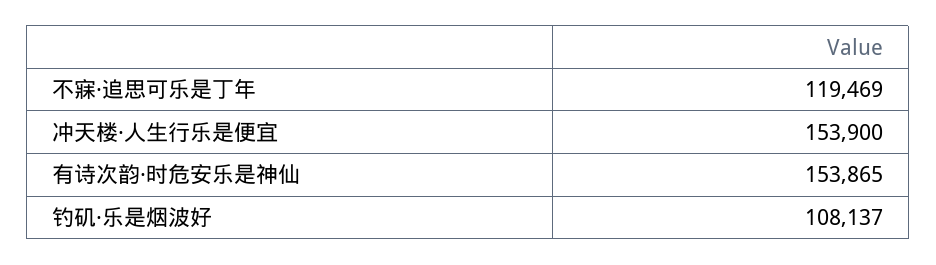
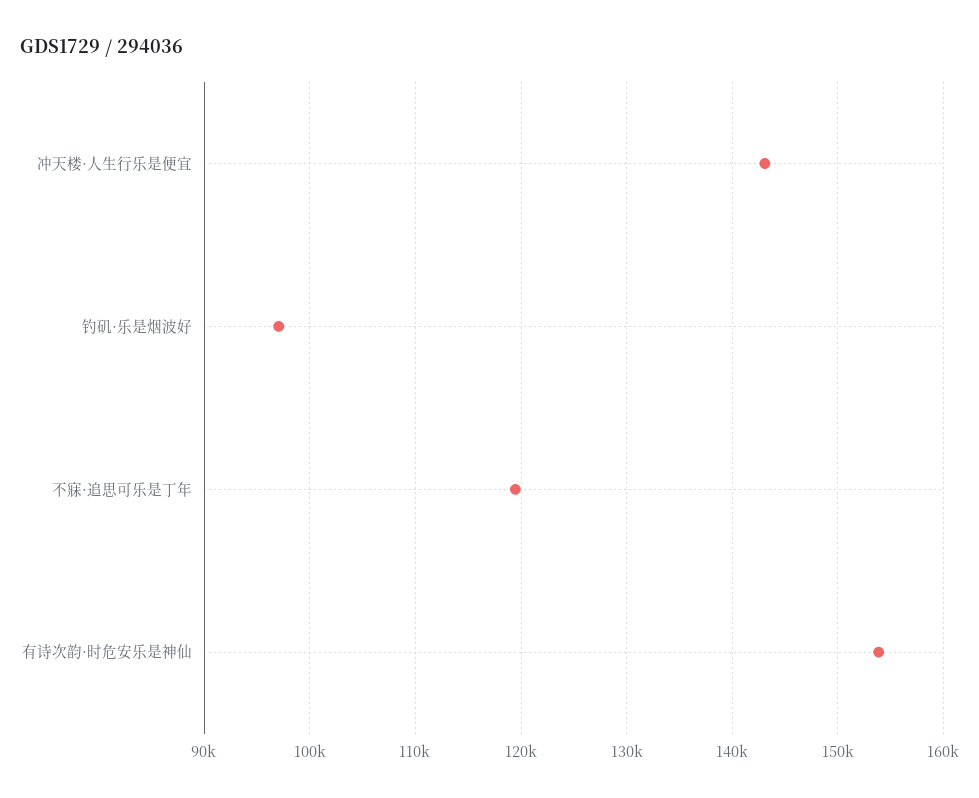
  {
    "不寐·追思可乐是丁年": 119469,
-   "冲天楼·人生行乐是便宜": 153900,
+   "冲天楼·人生行乐是便宜": 143000,
    "有诗次韵·时危安乐是神仙": 153865,
-   "钓矶·乐是烟波好": 108137
+   "钓矶·乐是烟波好": 97000
  }

